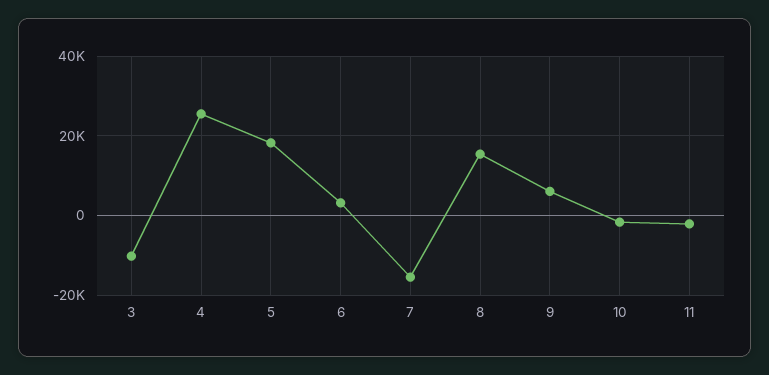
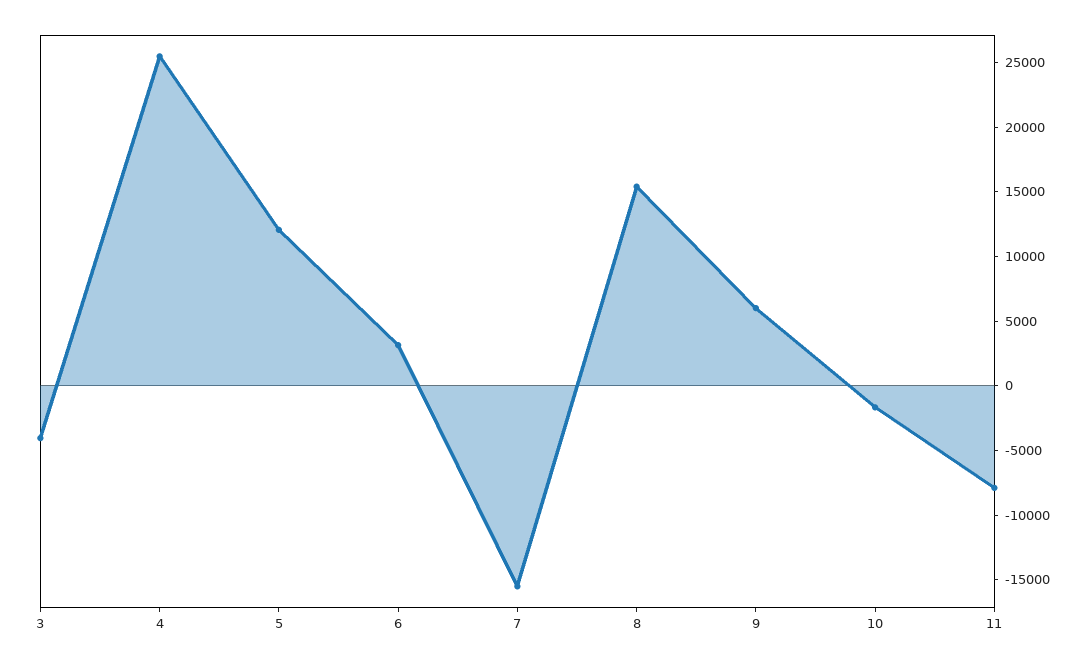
  {
-   "3": -10000,
+   "3": -4000,
    "4": 25000,
-   "5": 18000,
+   "5": 12000,
    "6": 3000,
    "7": -16000,
    "8": 15000,
    "9": 6000,
    "10": -2000,
-   "11": -2000
+   "11": -8000
  }

